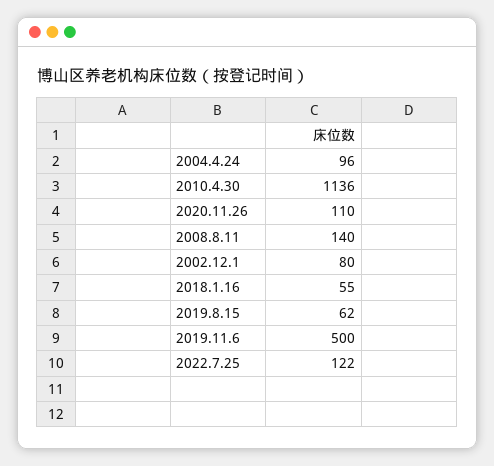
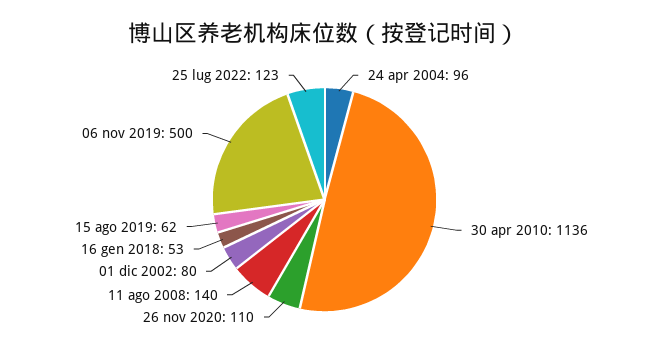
  {
    "2004.4.24": 96,
    "2010.4.30": 1136,
    "2020.11.26": 110,
    "2008.8.11": 140,
    "2002.12.1": 80,
-   "2018.1.16": 55,
+   "2018.1.16": 53,
    "2019.8.15": 62,
    "2019.11.6": 500,
-   "2022.7.25": 122
+   "2022.7.25": 123
  }

